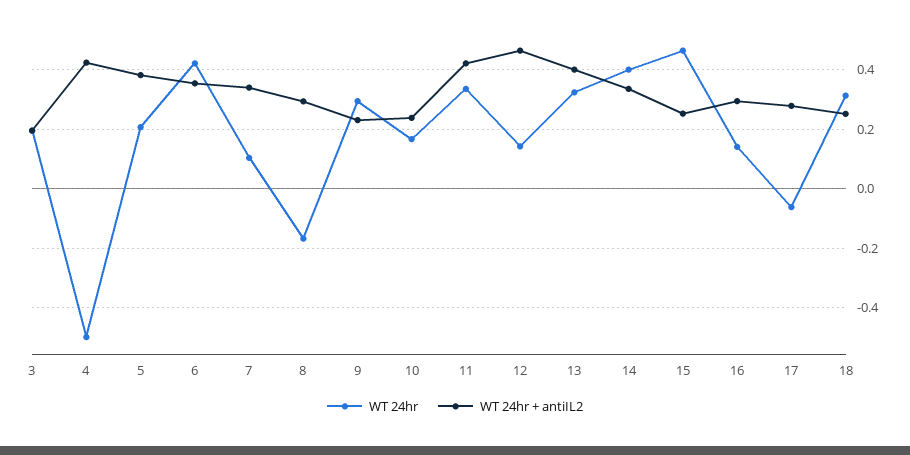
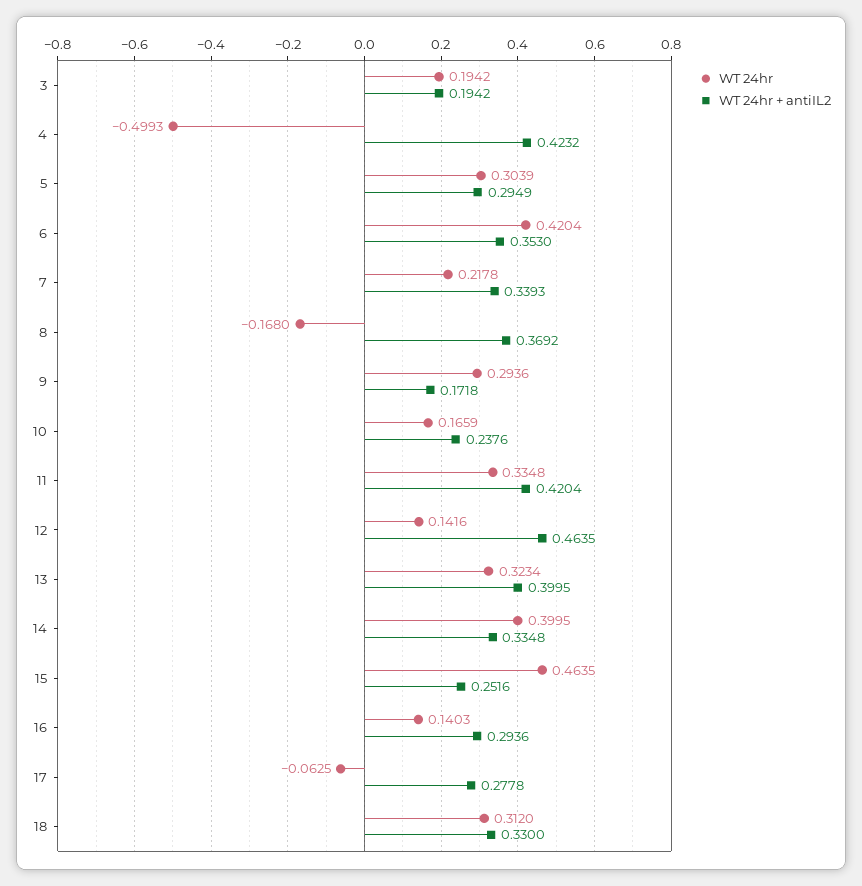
  {
    "WT 24hr": {
      "3": 0.1942,
      "4": -0.4993,
-     "5": 0.2,
+     "5": 0.3039,
      "6": 0.4204,
-     "7": 0.1,
+     "7": 0.2178,
      "8": -0.168,
      "9": 0.2936,
      "10": 0.1659,
      "11": 0.3348,
      "12": 0.1416,
      "13": 0.3234,
      "14": 0.3995,
      "15": 0.4635,
      "16": 0.1403,
      "17": -0.0625,
      "18": 0.312
    },
    "WT 24hr + antiIL2": {
      "3": 0.1942,
      "4": 0.4232,
-     "5": 0.375,
+     "5": 0.2949,
      "6": 0.353,
      "7": 0.3393,
-     "8": 0.3,
+     "8": 0.3692,
-     "9": 0.225,
+     "9": 0.1718,
      "10": 0.2376,
      "11": 0.4204,
      "12": 0.4635,
      "13": 0.3995,
      "14": 0.3348,
      "15": 0.2516,
      "16": 0.2936,
      "17": 0.2778,
-     "18": 0.25
+     "18": 0.33
    }
  }

